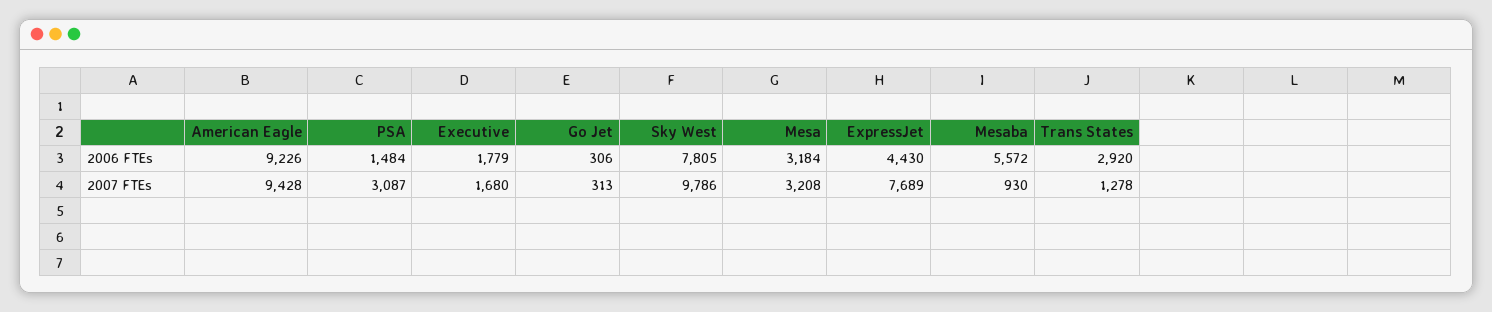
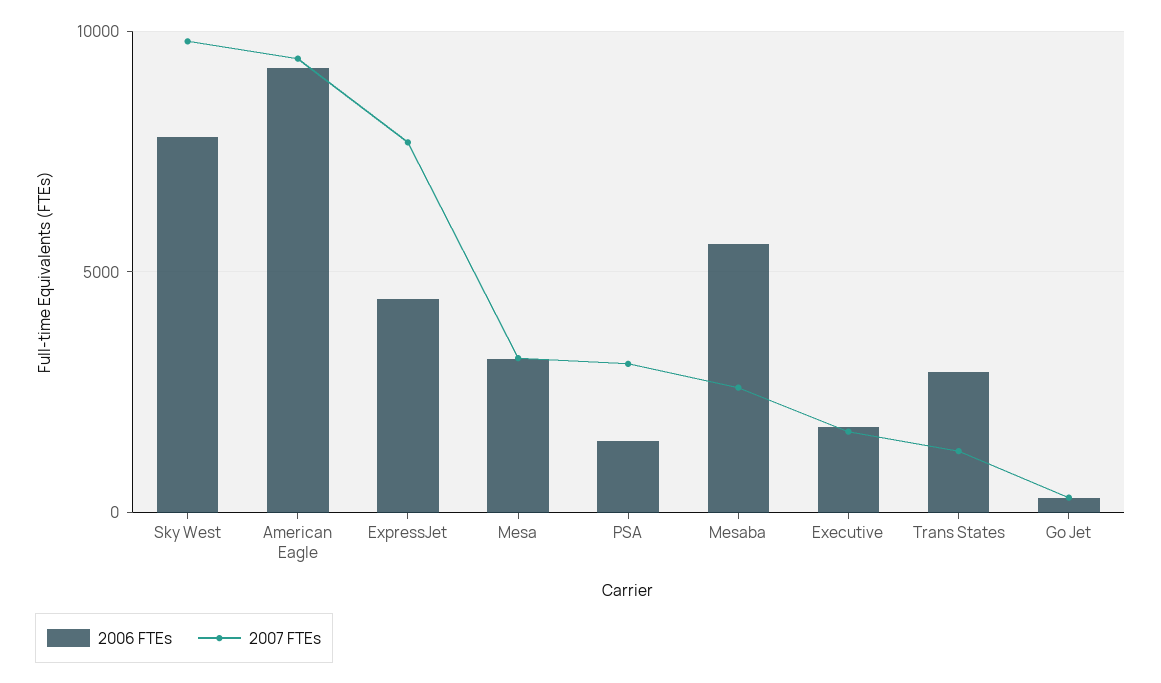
  {
    "2006 FTEs": {
      "American Eagle": 9226,
      "PSA": 1484,
      "Executive": 1779,
      "Go Jet": 306,
      "Sky West": 7805,
      "Mesa": 3184,
      "ExpressJet": 4430,
      "Mesaba": 5572,
      "Trans States": 2920
    },
    "2007 FTEs": {
      "American Eagle": 9428,
      "PSA": 3087,
      "Executive": 1680,
      "Go Jet": 313,
      "Sky West": 9786,
      "Mesa": 3208,
      "ExpressJet": 7689,
-     "Mesaba": 930,
+     "Mesaba": 2500,
      "Trans States": 1278
    }
  }

